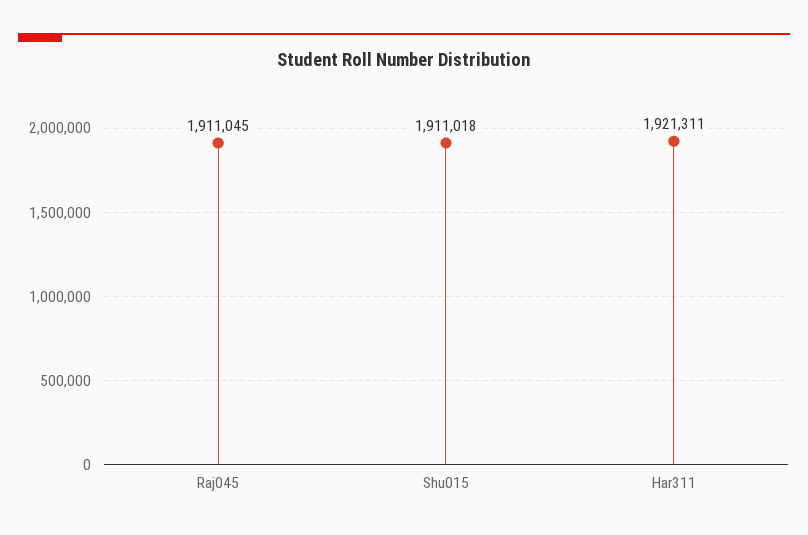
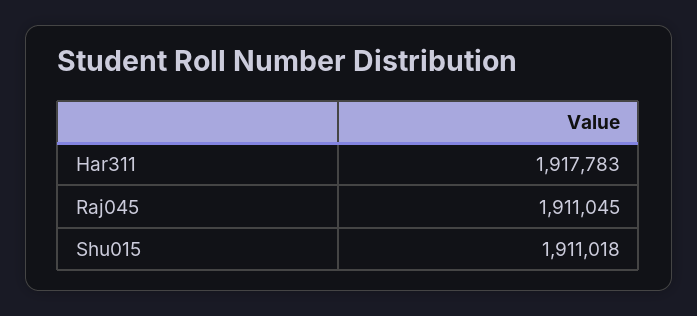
  {
    "Raj045": 1911045,
    "Shu015": 1911018,
-   "Har311": 1921311
+   "Har311": 1917783
  }

